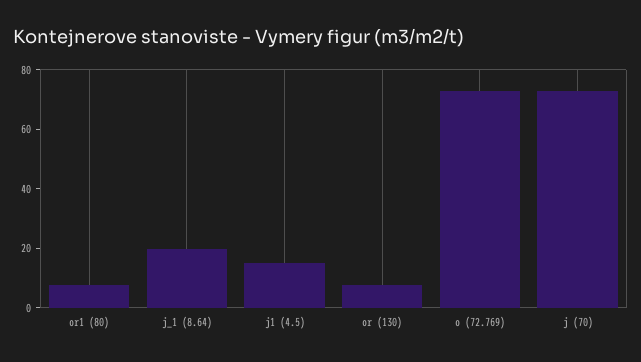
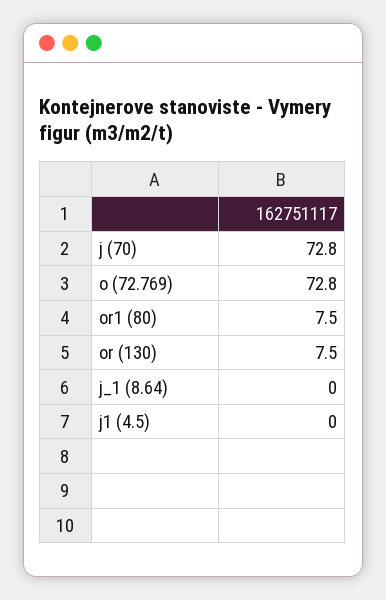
  {
    "or1 (80)": 7.5,
-   "j_1 (8.64)": 20,
+   "j_1 (8.64)": 0,
-   "j1 (4.5)": 15,
+   "j1 (4.5)": 0,
    "or (130)": 7.5,
    "o (72.769)": 72.8,
    "j (70)": 72.8
  }

